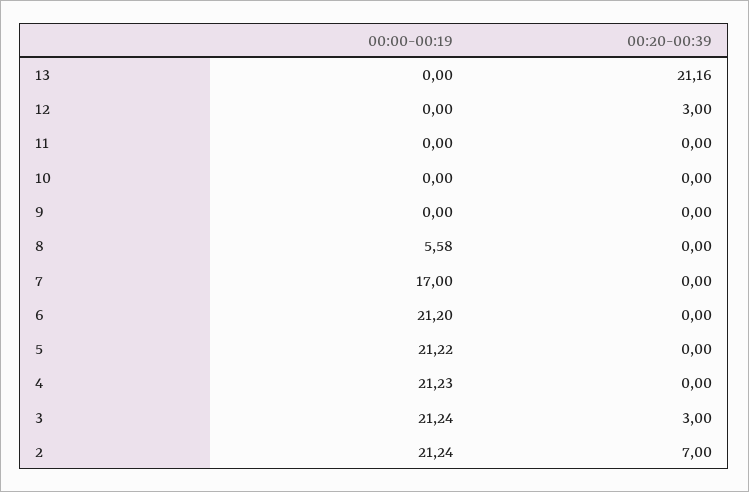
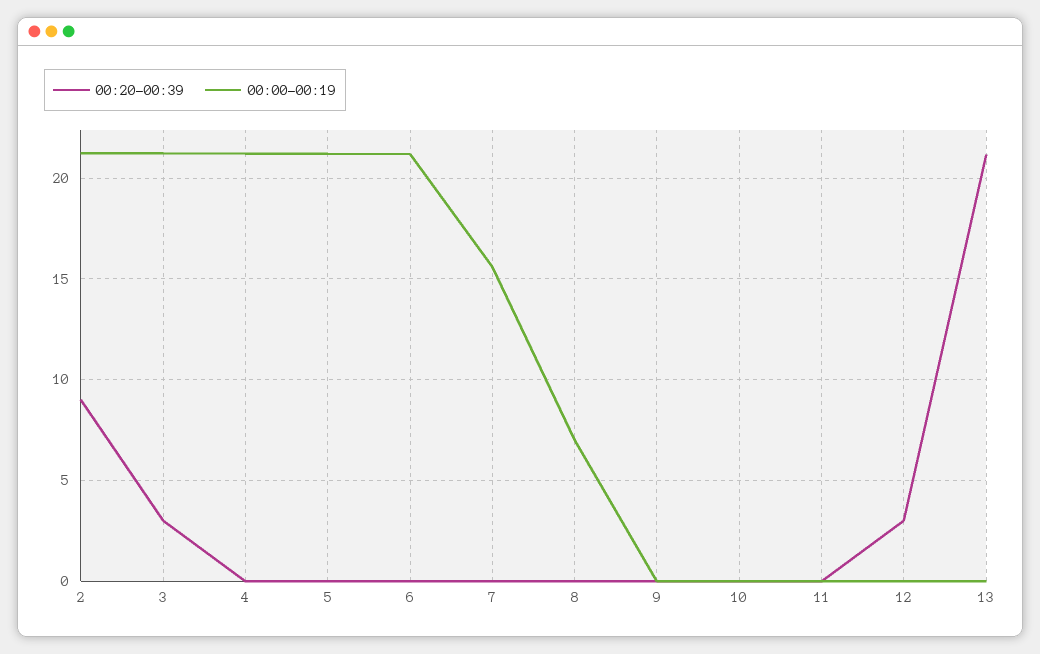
  {
    "00:00-00:19": {
      "13": 0,
      "12": 0,
      "11": 0,
      "10": 0,
      "9": 0,
-     "8": 5.58,
+     "8": 7,
-     "7": 17,
+     "7": 15.5,
      "6": 21.2,
      "5": 21.22,
      "4": 21.23,
      "3": 21.24,
      "2": 21.24
    },
    "00:20-00:39": {
      "13": 21.16,
      "12": 3,
      "11": 0,
      "10": 0,
      "9": 0,
      "8": 0,
      "7": 0,
      "6": 0,
      "5": 0,
      "4": 0,
      "3": 3,
-     "2": 7
+     "2": 9
    }
  }

